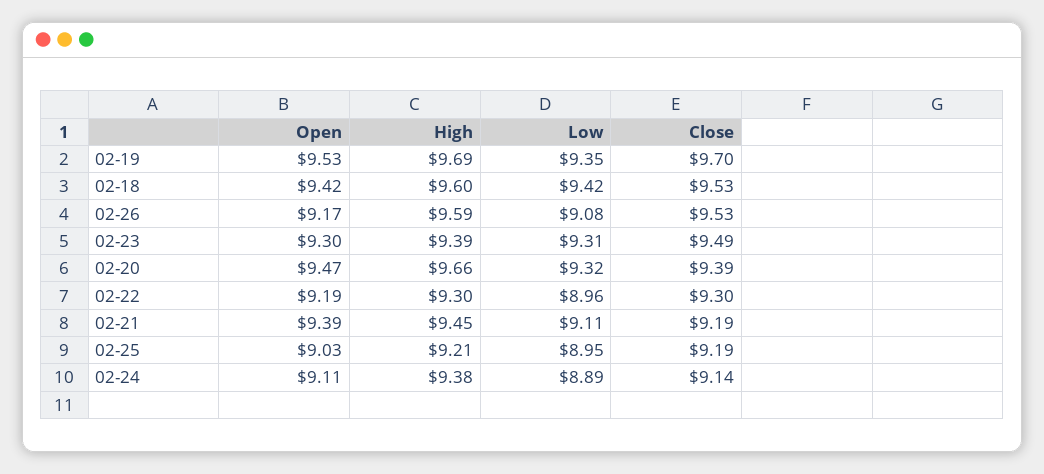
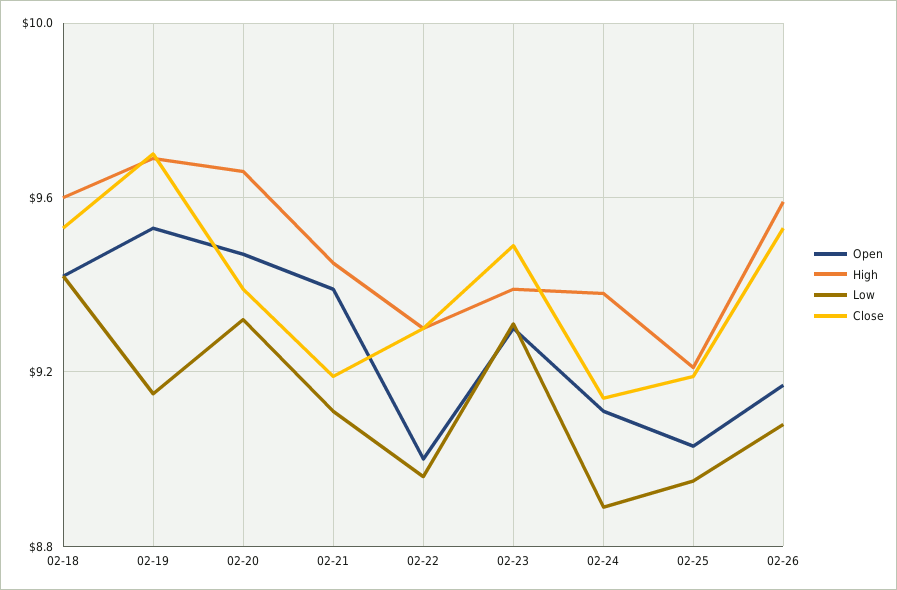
  {
    "Open": {
      "02-19": 9.53,
      "02-18": 9.42,
      "02-26": 9.17,
      "02-23": 9.3,
      "02-20": 9.47,
-     "02-22": 9.19,
+     "02-22": 9,
      "02-21": 9.39,
      "02-25": 9.03,
      "02-24": 9.11
    },
    "High": {
      "02-19": 9.69,
      "02-18": 9.6,
      "02-26": 9.59,
      "02-23": 9.39,
      "02-20": 9.66,
      "02-22": 9.3,
      "02-21": 9.45,
      "02-25": 9.21,
      "02-24": 9.38
    },
    "Low": {
-     "02-19": 9.35,
+     "02-19": 9.15,
      "02-18": 9.42,
      "02-26": 9.08,
      "02-23": 9.31,
      "02-20": 9.32,
      "02-22": 8.96,
      "02-21": 9.11,
      "02-25": 8.95,
      "02-24": 8.89
    },
    "Close": {
      "02-19": 9.7,
      "02-18": 9.53,
      "02-26": 9.53,
      "02-23": 9.49,
      "02-20": 9.39,
      "02-22": 9.3,
      "02-21": 9.19,
      "02-25": 9.19,
      "02-24": 9.14
    }
  }

